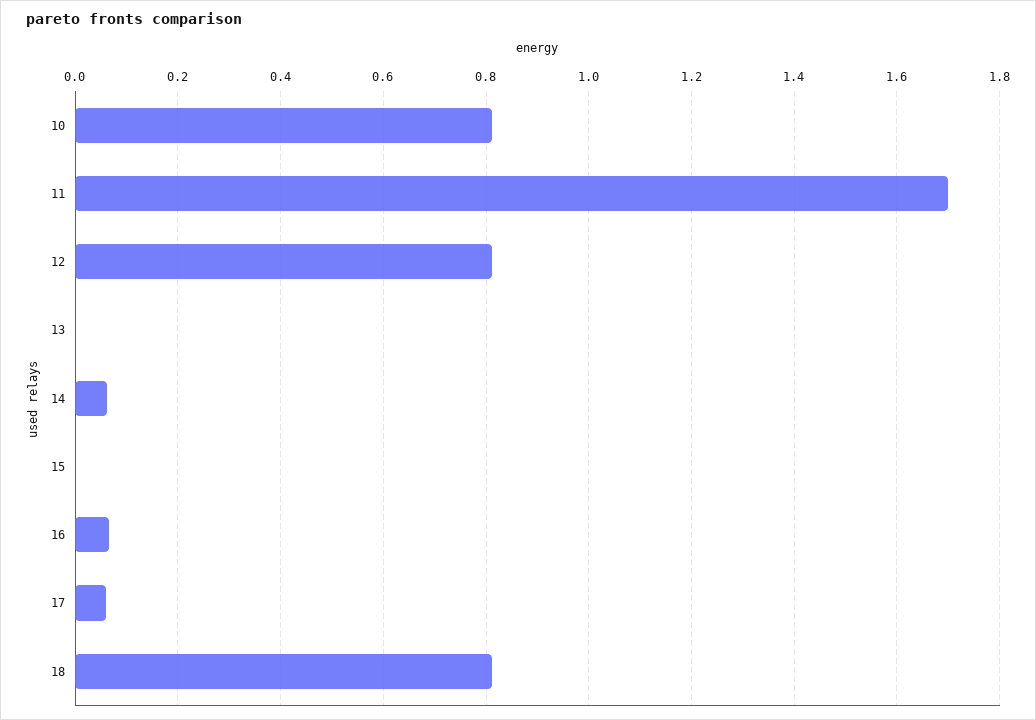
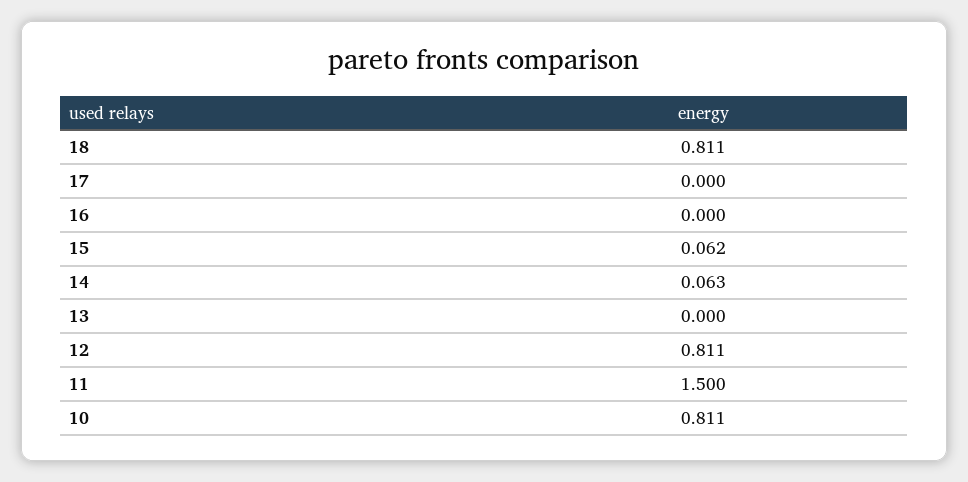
  {
    "10": 0.811,
-   "11": 1.7,
+   "11": 1.5,
    "12": 0.811,
    "13": 0,
    "14": 0.063,
-   "15": 0,
+   "15": 0.062,
-   "16": 0.06,
+   "16": 0,
-   "17": 0.06,
+   "17": 0,
    "18": 0.811
  }

